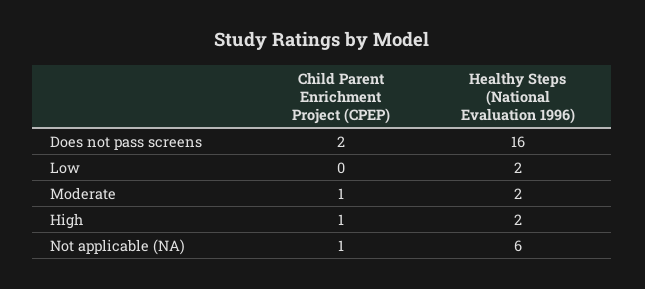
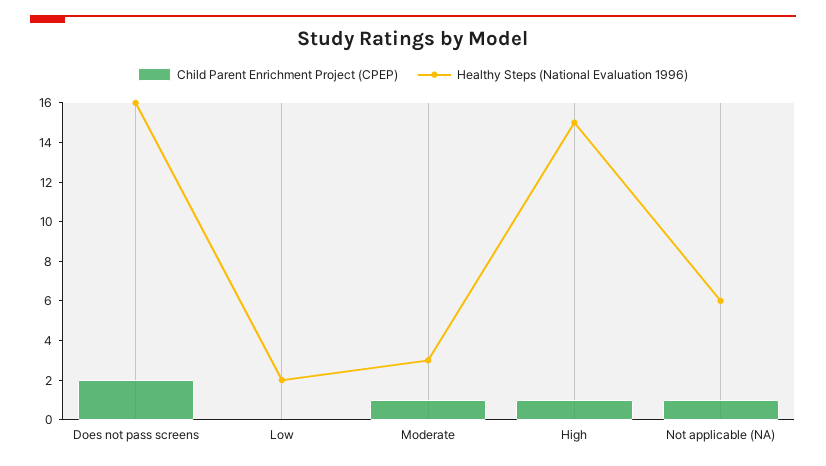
  {
    "Child Parent Enrichment Project (CPEP)": {
      "Does not pass screens": 2,
      "Low": 0,
      "Moderate": 1,
      "High": 1,
      "Not applicable (NA)": 1
    },
    "Healthy Steps (National Evaluation 1996)": {
      "Does not pass screens": 16,
      "Low": 2,
-     "Moderate": 2,
+     "Moderate": 3,
-     "High": 2,
+     "High": 15,
      "Not applicable (NA)": 6
    }
  }

